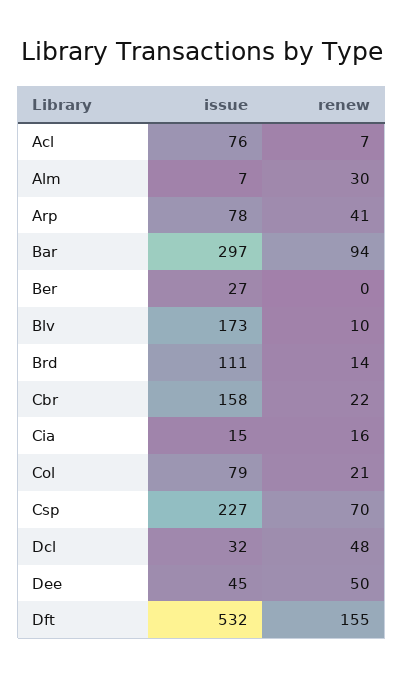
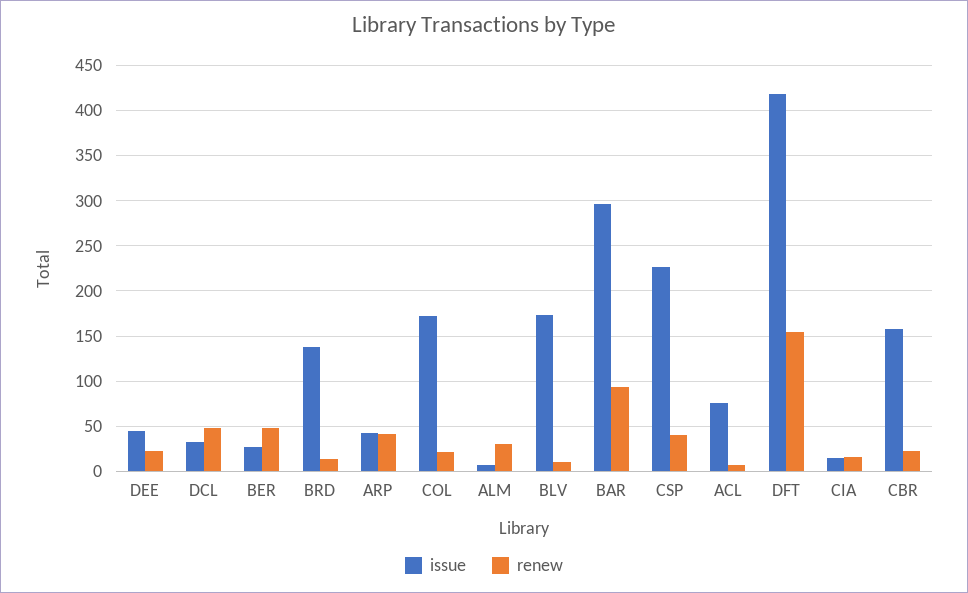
  {
    "issue": {
      "Acl": 76,
      "Alm": 7,
-     "Arp": 78,
+     "Arp": 40,
      "Bar": 297,
      "Ber": 27,
      "Blv": 173,
-     "Brd": 111,
+     "Brd": 140,
      "Cbr": 158,
      "Cia": 15,
-     "Col": 79,
+     "Col": 170,
      "Csp": 227,
      "Dcl": 32,
      "Dee": 45,
-     "Dft": 532
+     "Dft": 420
    },
    "renew": {
      "Acl": 7,
      "Alm": 30,
      "Arp": 41,
      "Bar": 94,
-     "Ber": 0,
+     "Ber": 50,
      "Blv": 10,
      "Brd": 14,
      "Cbr": 22,
      "Cia": 16,
      "Col": 21,
-     "Csp": 70,
+     "Csp": 40,
      "Dcl": 48,
-     "Dee": 50,
+     "Dee": 20,
      "Dft": 155
    }
  }

